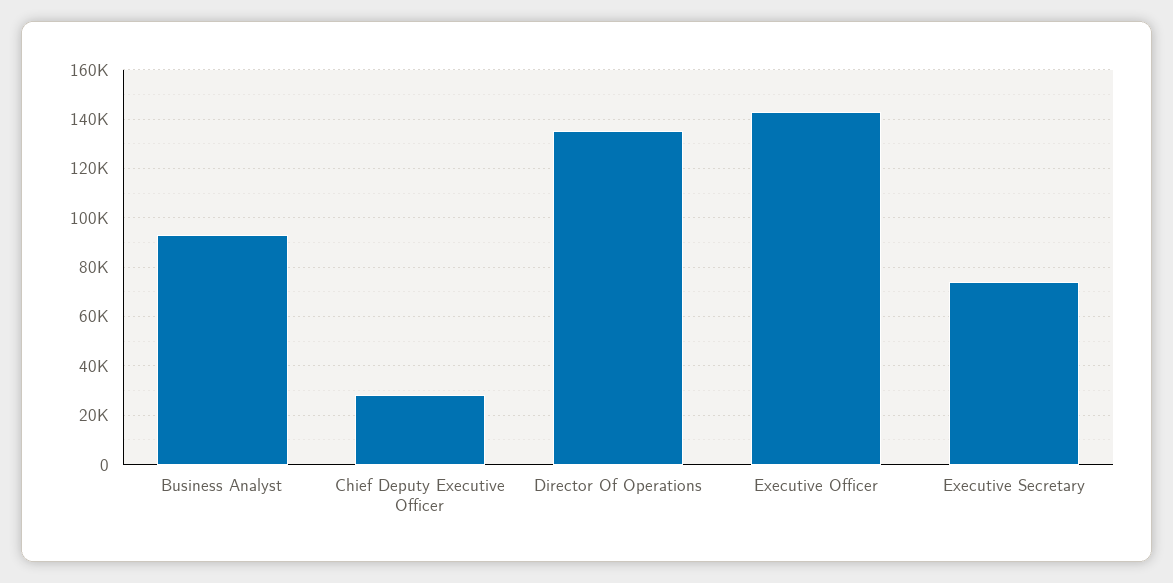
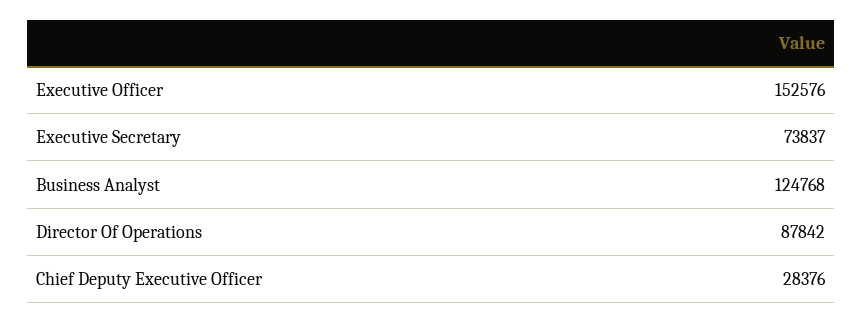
  {
-   "Business Analyst": 92500,
+   "Business Analyst": 124768,
    "Chief Deputy Executive Officer": 28376,
-   "Director Of Operations": 135000,
+   "Director Of Operations": 87842,
-   "Executive Officer": 142500,
+   "Executive Officer": 152576,
    "Executive Secretary": 73837
  }

